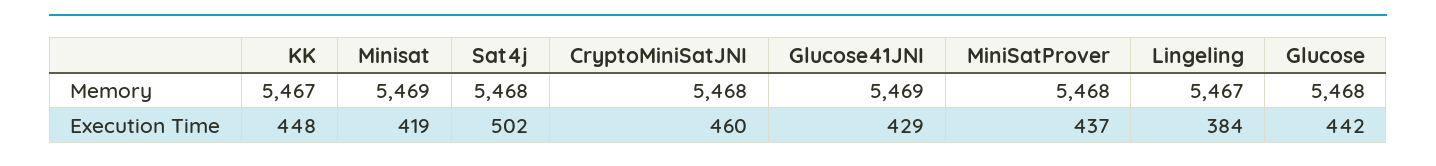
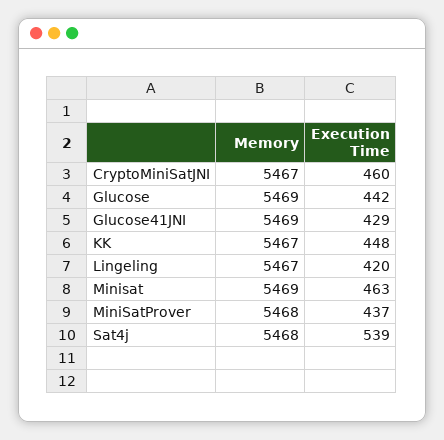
  {
    "KK": {
      "Memory": 5467,
      "Execution Time": 448
    },
    "Minisat": {
      "Memory": 5469,
-     "Execution Time": 419
+     "Execution Time": 463
    },
    "Sat4j": {
      "Memory": 5468,
-     "Execution Time": 502
+     "Execution Time": 539
    },
    "CryptoMiniSatJNI": {
-     "Memory": 5468,
+     "Memory": 5467,
      "Execution Time": 460
    },
    "Glucose41JNI": {
      "Memory": 5469,
      "Execution Time": 429
    },
    "MiniSatProver": {
      "Memory": 5468,
      "Execution Time": 437
    },
    "Lingeling": {
      "Memory": 5467,
-     "Execution Time": 384
+     "Execution Time": 420
    },
    "Glucose": {
-     "Memory": 5468,
+     "Memory": 5469,
      "Execution Time": 442
    }
  }

